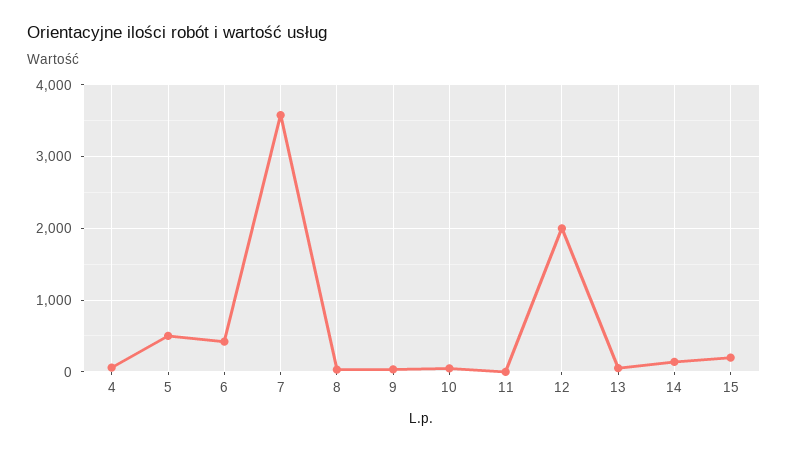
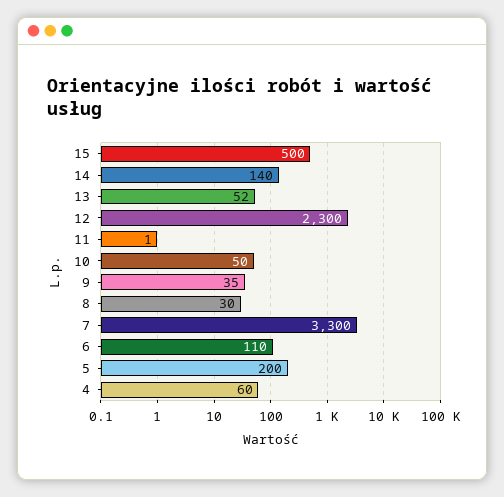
  {
    "4": 60,
-   "5": 500,
+   "5": 200,
-   "6": 400,
+   "6": 110,
-   "7": 3600,
+   "7": 3300,
    "8": 30,
    "9": 35,
    "10": 50,
    "11": 1,
-   "12": 2000,
+   "12": 2300,
    "13": 52,
    "14": 140,
-   "15": 200
+   "15": 500
  }

